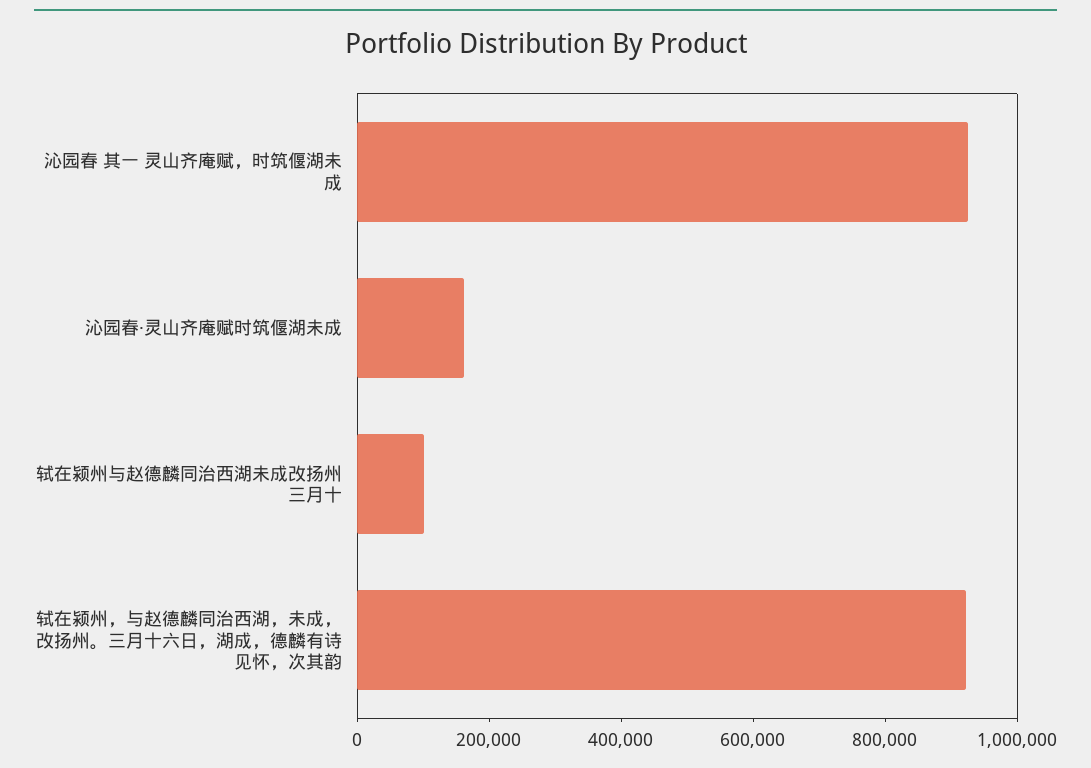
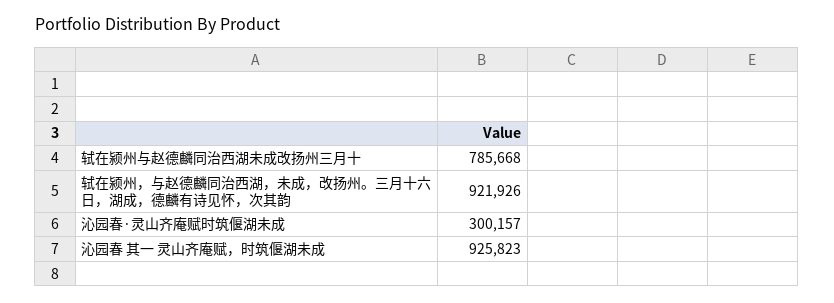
  {
    "沁园春 其一 灵山齐庵赋，时筑偃湖未成": 925823,
-   "沁园春·灵山齐庵赋时筑偃湖未成": 150000,
+   "沁园春·灵山齐庵赋时筑偃湖未成": 300157,
-   "轼在颍州与赵德麟同治西湖未成改扬州三月十": 100000,
+   "轼在颍州与赵德麟同治西湖未成改扬州三月十": 785668,
    "轼在颍州，与赵德麟同治西湖，未成，改扬州。三月十六日，湖成，德麟有诗见怀，次其韵": 921926
  }

